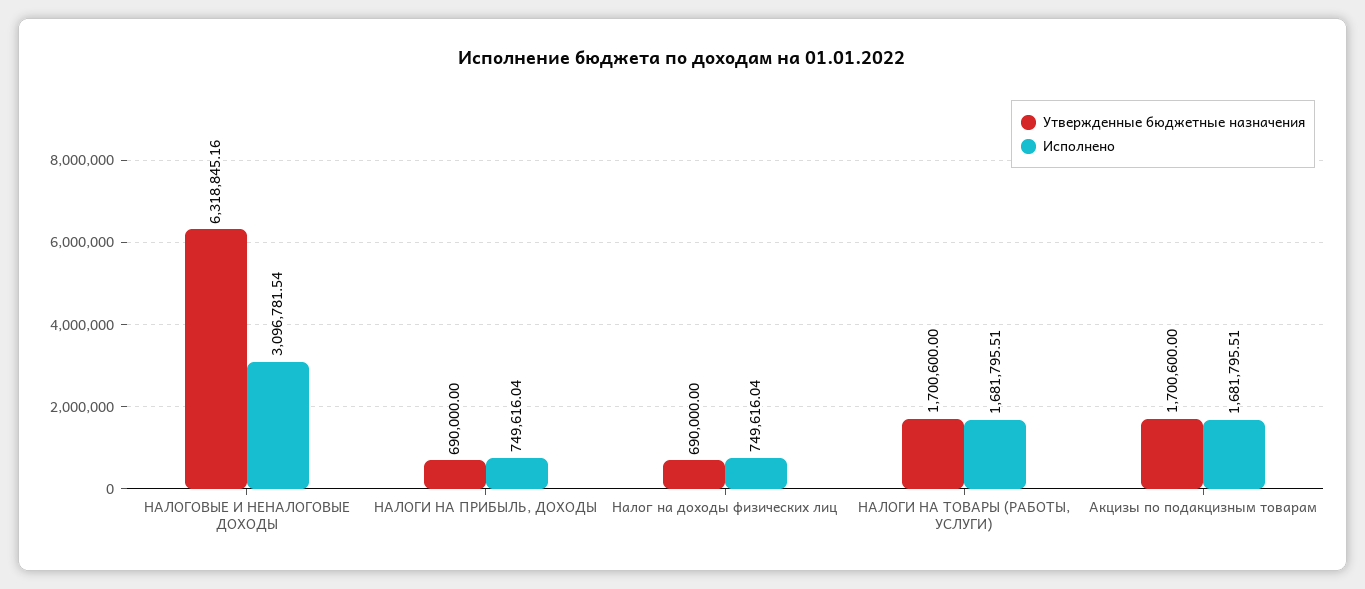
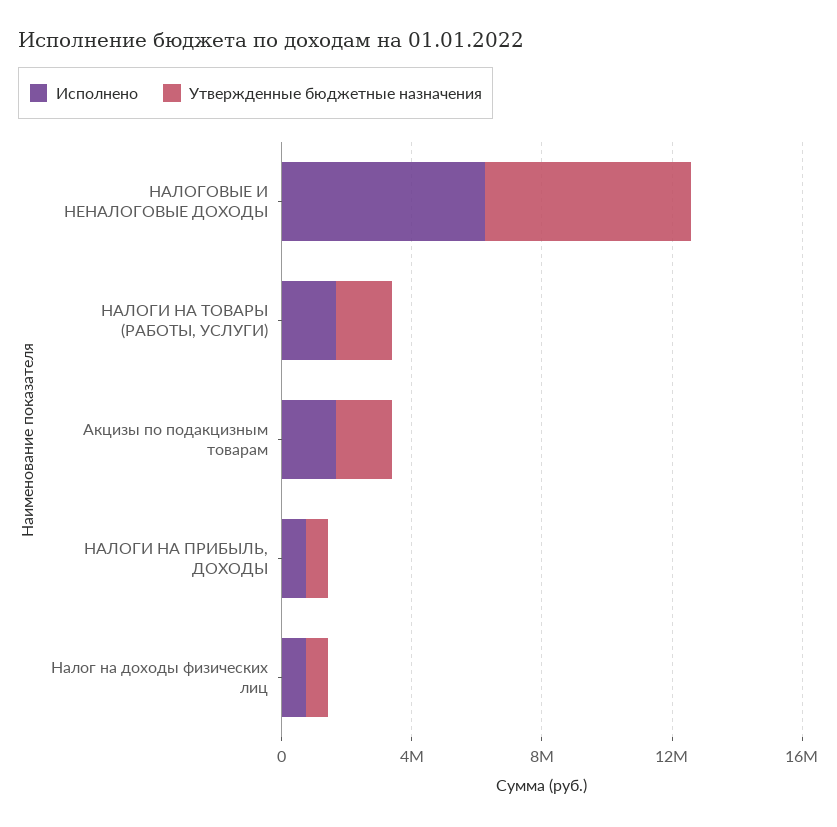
  {
    "Утвержденные бюджетные назначения": {
      "НАЛОГОВЫЕ И НЕНАЛОГОВЫЕ ДОХОДЫ": 6318845.16,
      "НАЛОГИ НА ПРИБЫЛЬ, ДОХОДЫ": 690000,
      "Налог на доходы физических лиц": 690000,
      "НАЛОГИ НА ТОВАРЫ (РАБОТЫ, УСЛУГИ)": 1700600,
      "Акцизы по подакцизным товарам": 1700600
    },
    "Исполнено": {
-     "НАЛОГОВЫЕ И НЕНАЛОГОВЫЕ ДОХОДЫ": 3096781.54,
+     "НАЛОГОВЫЕ И НЕНАЛОГОВЫЕ ДОХОДЫ": 6000000,
      "НАЛОГИ НА ПРИБЫЛЬ, ДОХОДЫ": 749616.04,
      "Налог на доходы физических лиц": 749616.04,
      "НАЛОГИ НА ТОВАРЫ (РАБОТЫ, УСЛУГИ)": 1681795.51,
      "Акцизы по подакцизным товарам": 1681795.51
    }
  }

